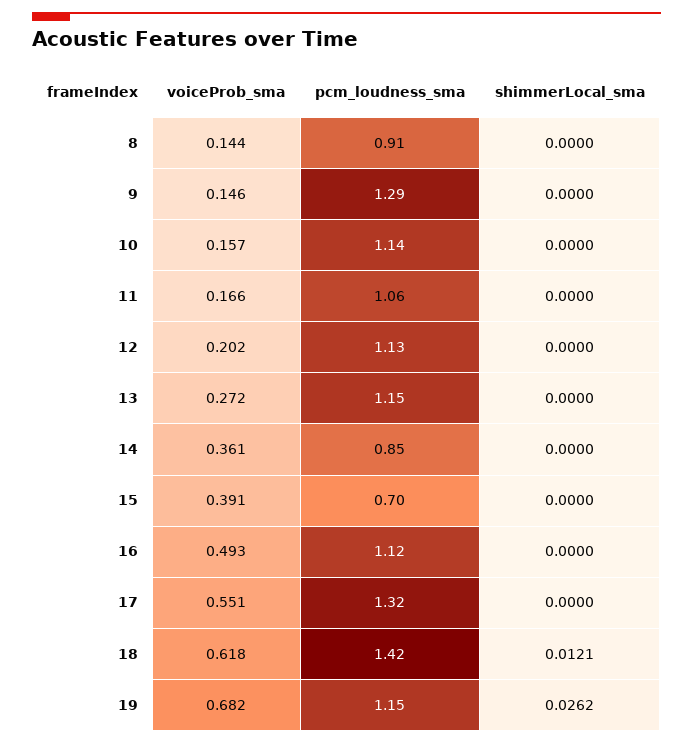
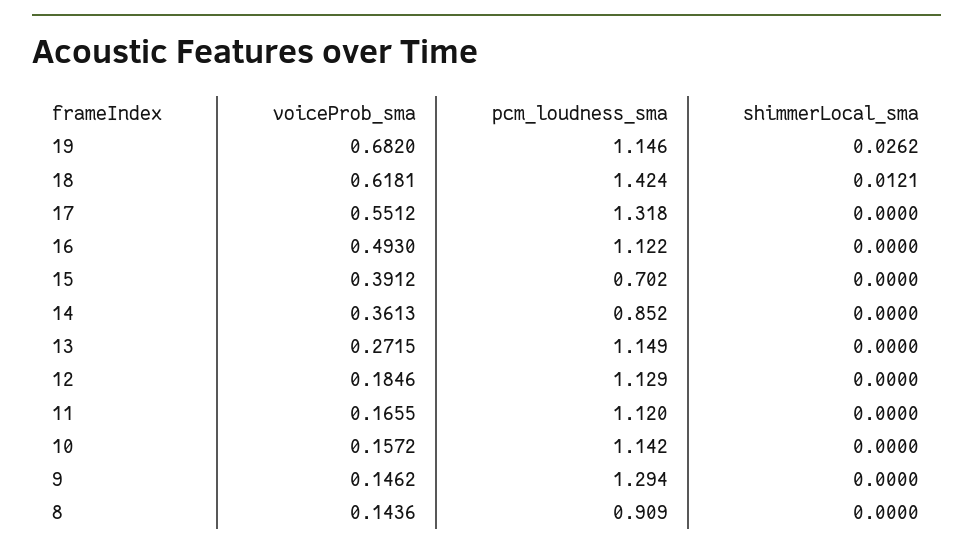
  {
    "voiceProb_sma": {
      "8": 0.1436,
      "9": 0.1462,
      "10": 0.1572,
      "11": 0.1655,
-     "12": 0.202,
+     "12": 0.1846,
      "13": 0.2715,
      "14": 0.3613,
      "15": 0.3912,
      "16": 0.493,
      "17": 0.5512,
      "18": 0.6181,
      "19": 0.682
    },
    "pcm_loudness_sma": {
      "8": 0.909,
      "9": 1.294,
      "10": 1.142,
-     "11": 1.06,
+     "11": 1.12,
      "12": 1.129,
      "13": 1.149,
      "14": 0.852,
      "15": 0.702,
      "16": 1.122,
      "17": 1.318,
      "18": 1.424,
      "19": 1.146
    },
    "shimmerLocal_sma": {
      "8": 0,
      "9": 0,
      "10": 0,
      "11": 0,
      "12": 0,
      "13": 0,
      "14": 0,
      "15": 0,
      "16": 0,
      "17": 0,
      "18": 0.0121,
      "19": 0.0262
    }
  }

